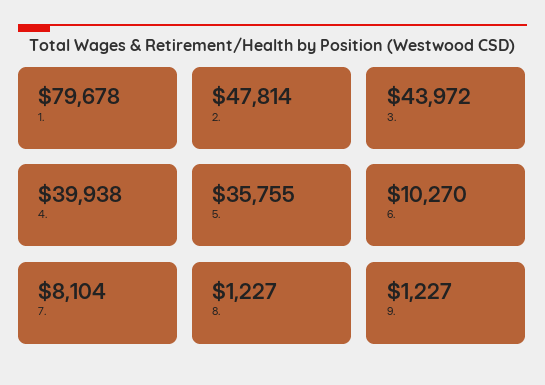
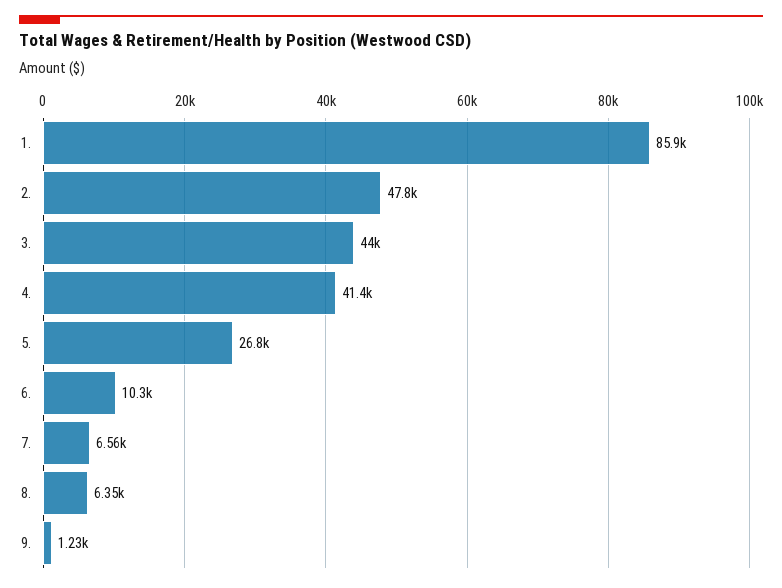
  {
-   "1.": 79678,
+   "1.": 85900,
    "2.": 47814,
    "3.": 43972,
-   "4.": 39938,
+   "4.": 41400,
-   "5.": 35755,
+   "5.": 26800,
    "6.": 10270,
-   "7.": 8104,
+   "7.": 6560,
-   "8.": 1227,
+   "8.": 6350,
    "9.": 1227
  }

